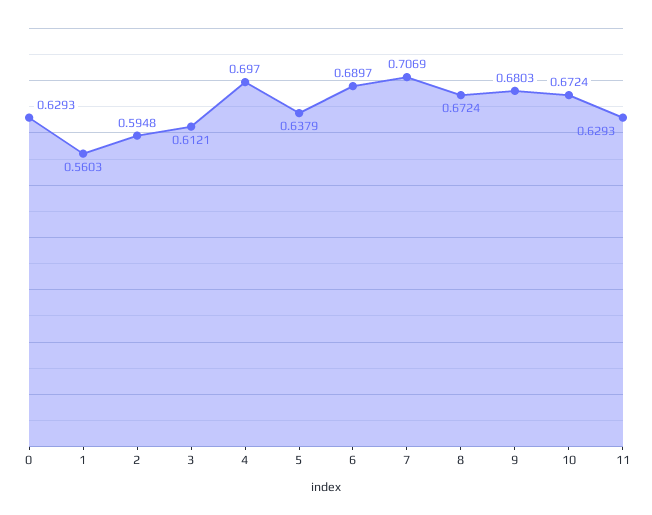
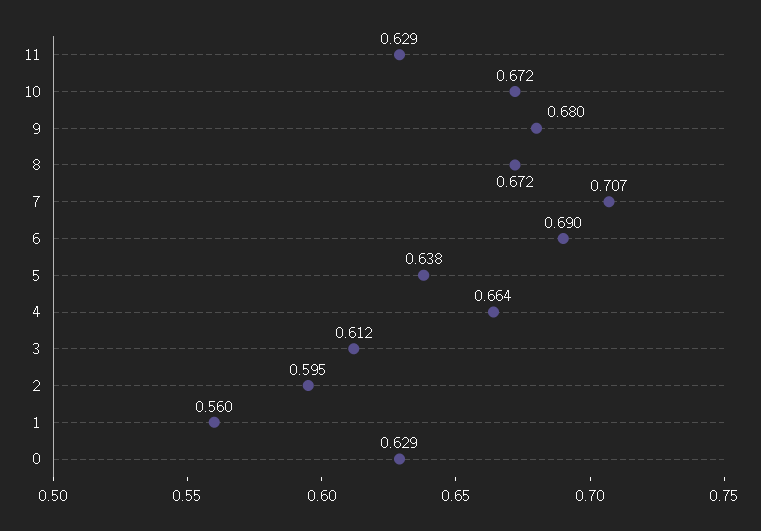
  {
    "0": 0.6293,
    "1": 0.5603,
    "2": 0.5948,
    "3": 0.6121,
-   "4": 0.697,
+   "4": 0.664,
    "5": 0.6379,
    "6": 0.6897,
    "7": 0.7069,
    "8": 0.6724,
    "9": 0.6803,
    "10": 0.6724,
    "11": 0.6293
  }

